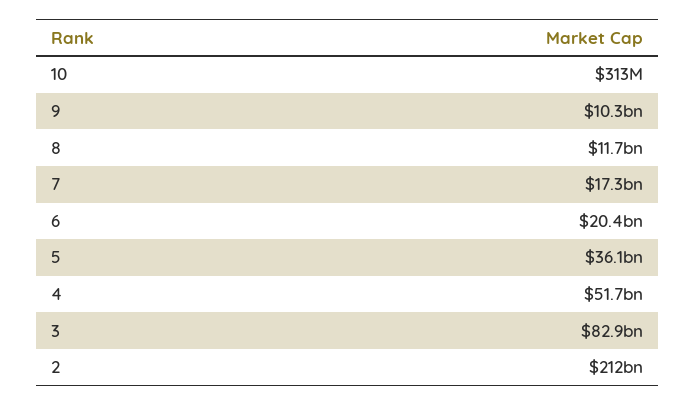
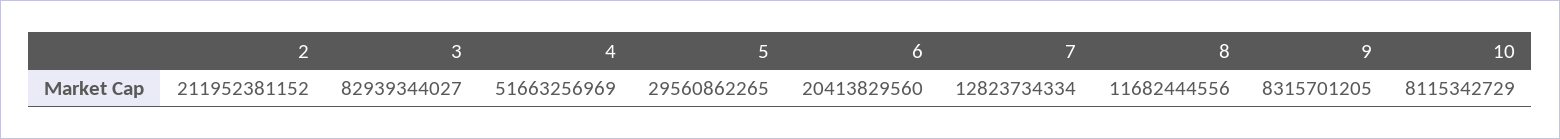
  {
-   "10": 313000000,
+   "10": 8115342729,
-   "9": 10300000000,
+   "9": 8315701205,
    "8": 11682444556,
-   "7": 17300000000,
+   "7": 12823734334,
    "6": 20413829560,
-   "5": 36100000000,
+   "5": 29560862265,
    "4": 51663256969,
    "3": 82939344027,
    "2": 211952381152
  }

